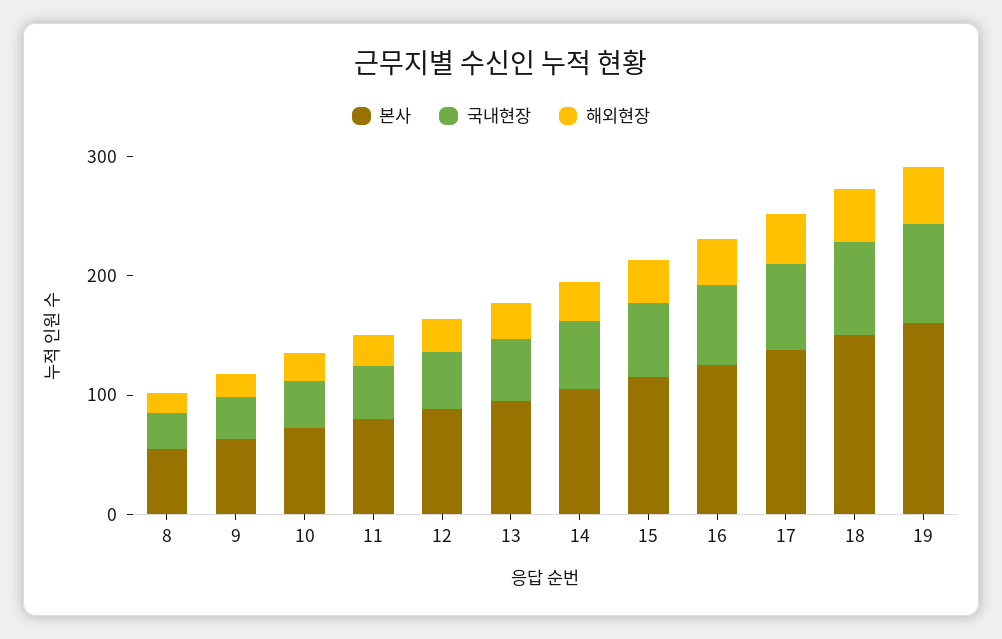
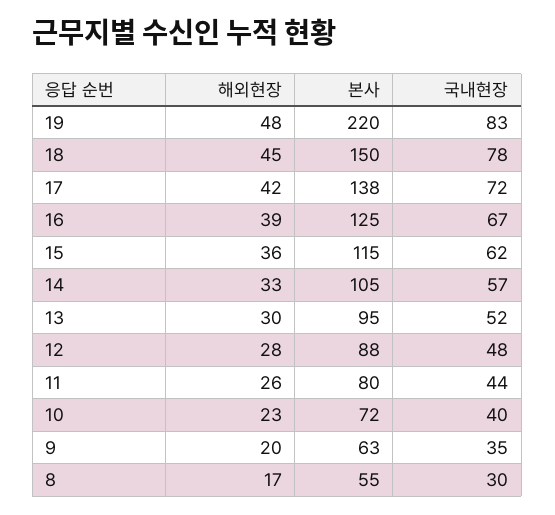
  {
    "본사": {
      "8": 55,
      "9": 63,
      "10": 72,
      "11": 80,
      "12": 88,
      "13": 95,
      "14": 105,
      "15": 115,
      "16": 125,
      "17": 138,
      "18": 150,
-     "19": 160
+     "19": 220
    },
    "국내현장": {
      "8": 30,
      "9": 35,
      "10": 40,
      "11": 44,
      "12": 48,
      "13": 52,
      "14": 57,
      "15": 62,
      "16": 67,
      "17": 72,
      "18": 78,
      "19": 83
    },
    "해외현장": {
      "8": 17,
      "9": 20,
      "10": 23,
      "11": 26,
      "12": 28,
      "13": 30,
      "14": 33,
      "15": 36,
      "16": 39,
      "17": 42,
      "18": 45,
      "19": 48
    }
  }

